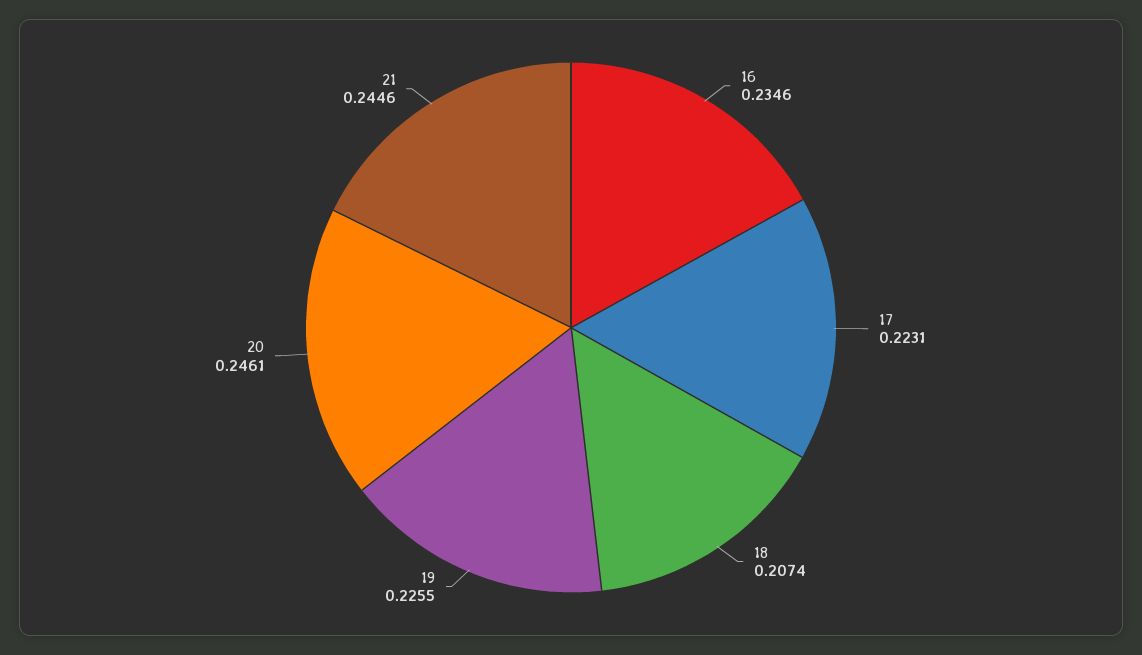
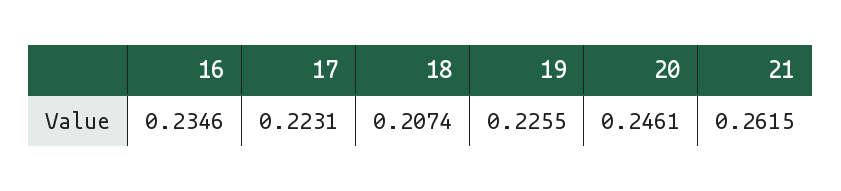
  {
    "16": 0.2346,
    "17": 0.2231,
    "18": 0.2074,
    "19": 0.2255,
    "20": 0.2461,
-   "21": 0.2446
+   "21": 0.2615
  }

